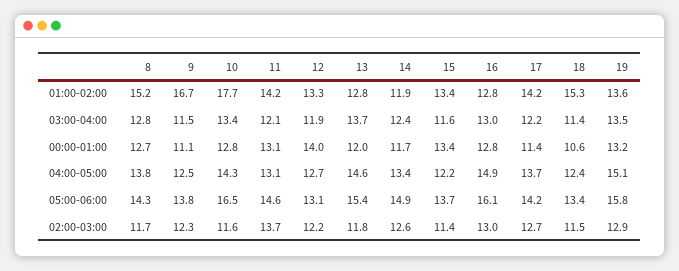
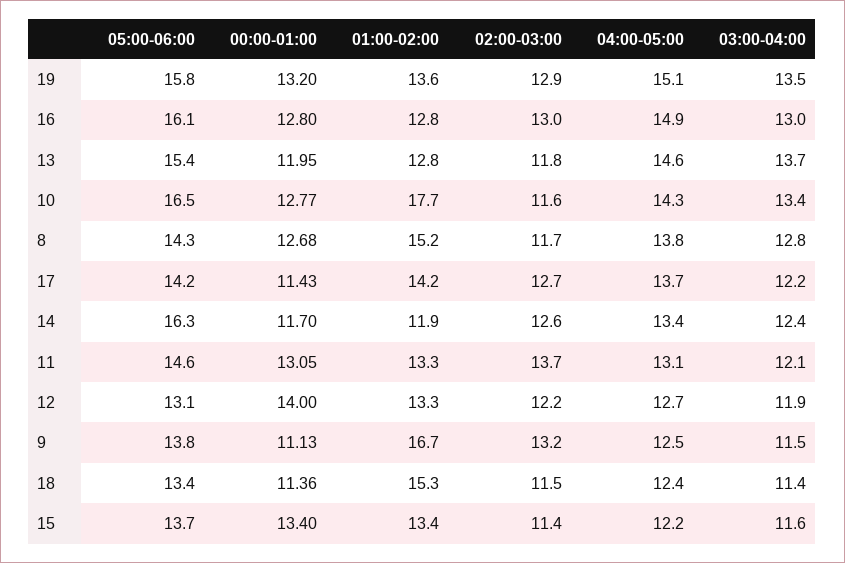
  {
    "8": {
      "01:00-02:00": 15.2,
      "03:00-04:00": 12.8,
      "00:00-01:00": 12.68,
      "04:00-05:00": 13.8,
      "05:00-06:00": 14.3,
      "02:00-03:00": 11.7
    },
    "9": {
      "01:00-02:00": 16.7,
      "03:00-04:00": 11.5,
      "00:00-01:00": 11.13,
      "04:00-05:00": 12.5,
      "05:00-06:00": 13.8,
-     "02:00-03:00": 12.3
+     "02:00-03:00": 13.2
    },
    "10": {
      "01:00-02:00": 17.7,
      "03:00-04:00": 13.4,
      "00:00-01:00": 12.77,
      "04:00-05:00": 14.3,
      "05:00-06:00": 16.5,
      "02:00-03:00": 11.6
    },
    "11": {
-     "01:00-02:00": 14.2,
+     "01:00-02:00": 13.3,
      "03:00-04:00": 12.1,
      "00:00-01:00": 13.05,
      "04:00-05:00": 13.1,
      "05:00-06:00": 14.6,
      "02:00-03:00": 13.7
    },
    "12": {
      "01:00-02:00": 13.3,
      "03:00-04:00": 11.9,
      "00:00-01:00": 14,
      "04:00-05:00": 12.7,
      "05:00-06:00": 13.1,
      "02:00-03:00": 12.2
    },
    "13": {
      "01:00-02:00": 12.8,
      "03:00-04:00": 13.7,
      "00:00-01:00": 11.95,
      "04:00-05:00": 14.6,
      "05:00-06:00": 15.4,
      "02:00-03:00": 11.8
    },
    "14": {
      "01:00-02:00": 11.9,
      "03:00-04:00": 12.4,
      "00:00-01:00": 11.7,
      "04:00-05:00": 13.4,
-     "05:00-06:00": 14.9,
+     "05:00-06:00": 16.3,
      "02:00-03:00": 12.6
    },
    "15": {
      "01:00-02:00": 13.4,
      "03:00-04:00": 11.6,
      "00:00-01:00": 13.4,
      "04:00-05:00": 12.2,
      "05:00-06:00": 13.7,
      "02:00-03:00": 11.4
    },
    "16": {
      "01:00-02:00": 12.8,
      "03:00-04:00": 13,
      "00:00-01:00": 12.8,
      "04:00-05:00": 14.9,
      "05:00-06:00": 16.1,
      "02:00-03:00": 13
    },
    "17": {
      "01:00-02:00": 14.2,
      "03:00-04:00": 12.2,
      "00:00-01:00": 11.43,
      "04:00-05:00": 13.7,
      "05:00-06:00": 14.2,
      "02:00-03:00": 12.7
    },
    "18": {
      "01:00-02:00": 15.3,
      "03:00-04:00": 11.4,
-     "00:00-01:00": 10.6,
+     "00:00-01:00": 11.36,
      "04:00-05:00": 12.4,
      "05:00-06:00": 13.4,
      "02:00-03:00": 11.5
    },
    "19": {
      "01:00-02:00": 13.6,
      "03:00-04:00": 13.5,
      "00:00-01:00": 13.2,
      "04:00-05:00": 15.1,
      "05:00-06:00": 15.8,
      "02:00-03:00": 12.9
    }
  }

